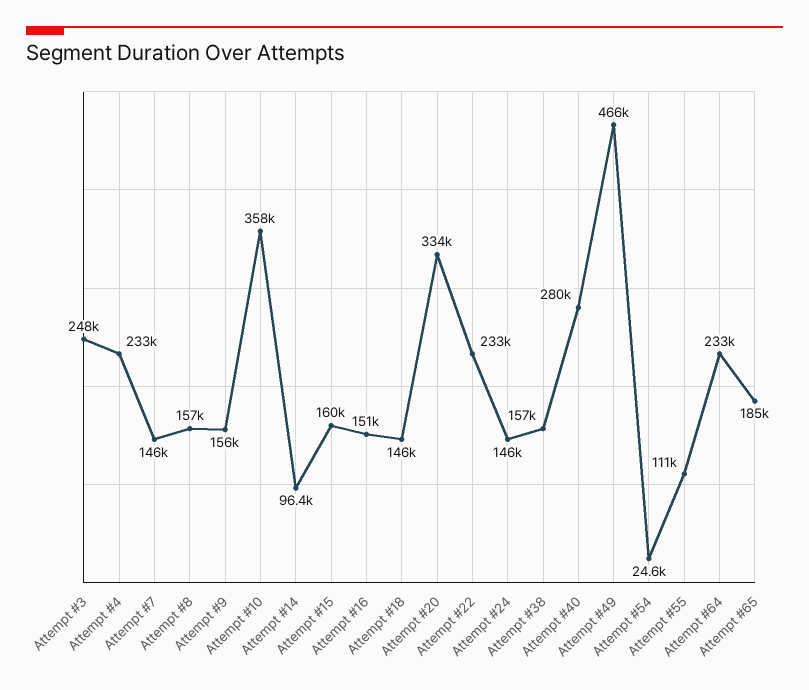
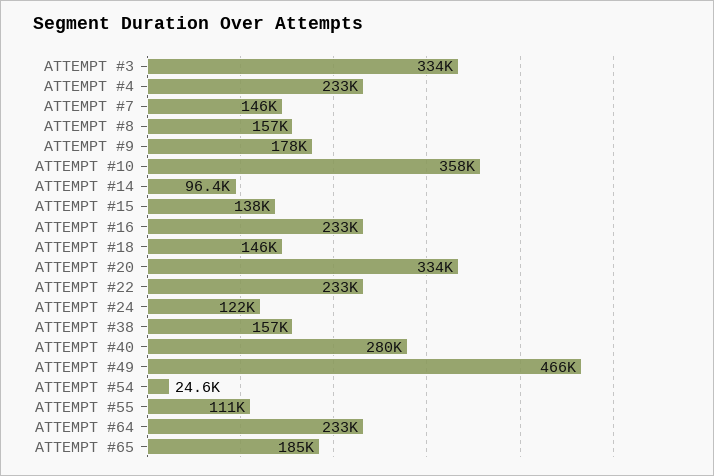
  {
-   "Attempt #3": 248000,
+   "Attempt #3": 334000,
    "Attempt #4": 233000,
    "Attempt #7": 146000,
    "Attempt #8": 157000,
-   "Attempt #9": 156000,
+   "Attempt #9": 178000,
    "Attempt #10": 358000,
    "Attempt #14": 96400,
-   "Attempt #15": 160000,
+   "Attempt #15": 138000,
-   "Attempt #16": 151000,
+   "Attempt #16": 233000,
    "Attempt #18": 146000,
    "Attempt #20": 334000,
    "Attempt #22": 233000,
-   "Attempt #24": 146000,
+   "Attempt #24": 122000,
    "Attempt #38": 157000,
    "Attempt #40": 280000,
    "Attempt #49": 466000,
    "Attempt #54": 24600,
    "Attempt #55": 111000,
    "Attempt #64": 233000,
    "Attempt #65": 185000
  }

